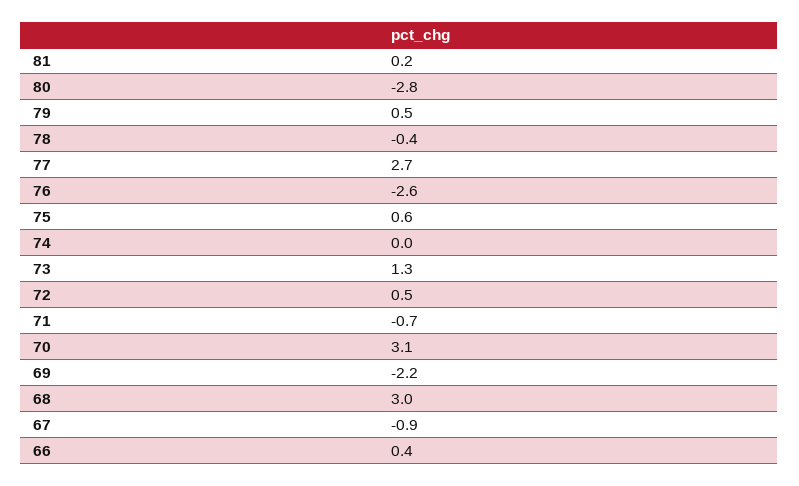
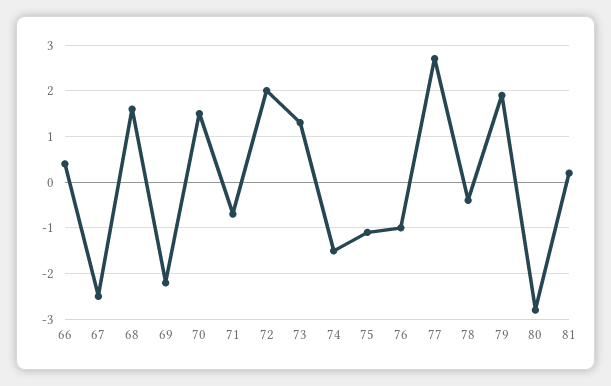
  {
    "81": 0.2,
    "80": -2.8,
-   "79": 0.5,
+   "79": 2,
    "78": -0.4,
    "77": 2.7,
-   "76": -2.6,
+   "76": -1,
-   "75": 0.6,
+   "75": -1,
-   "74": 0,
+   "74": -1.5,
    "73": 1.3,
-   "72": 0.5,
+   "72": 2,
    "71": -0.7,
-   "70": 3.1,
+   "70": 1.5,
    "69": -2.2,
-   "68": 3,
+   "68": 1.5,
-   "67": -0.9,
+   "67": -2.5,
    "66": 0.4
  }

